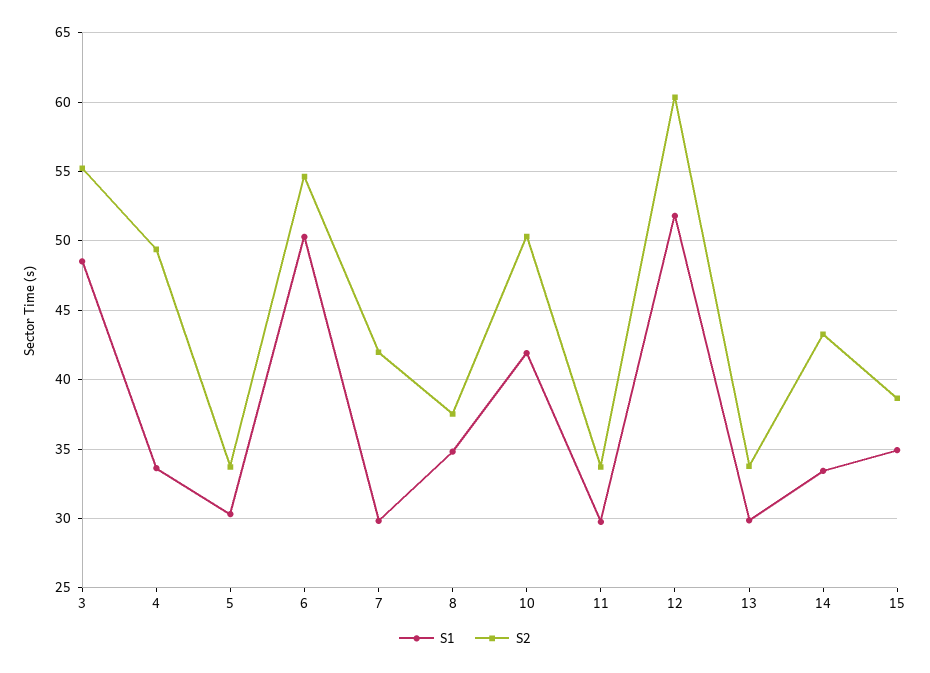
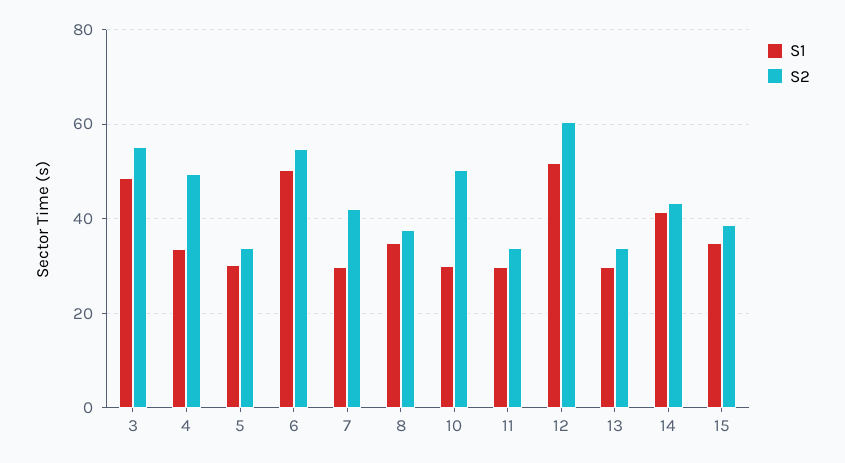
  {
    "S1": {
      "3": 48.5,
      "4": 33.5,
      "5": 30.5,
      "6": 50.5,
      "7": 30,
      "8": 35,
-     "10": 42,
+     "10": 30,
      "11": 30,
      "12": 52,
      "13": 30,
-     "14": 33.5,
+     "14": 42,
      "15": 35
    },
    "S2": {
      "3": 55,
      "4": 49.5,
      "5": 33.5,
      "6": 54.5,
      "7": 42,
      "8": 37.5,
      "10": 50.5,
      "11": 33.5,
      "12": 60.5,
      "13": 34,
      "14": 43.5,
      "15": 38.5
    }
  }

